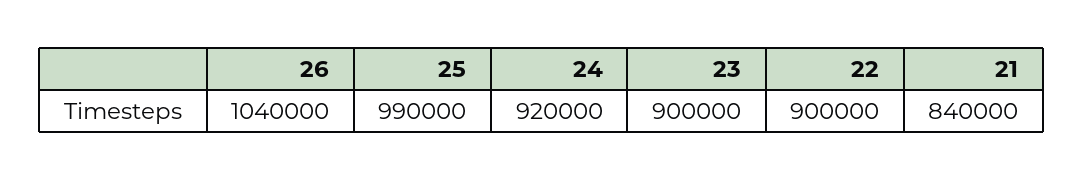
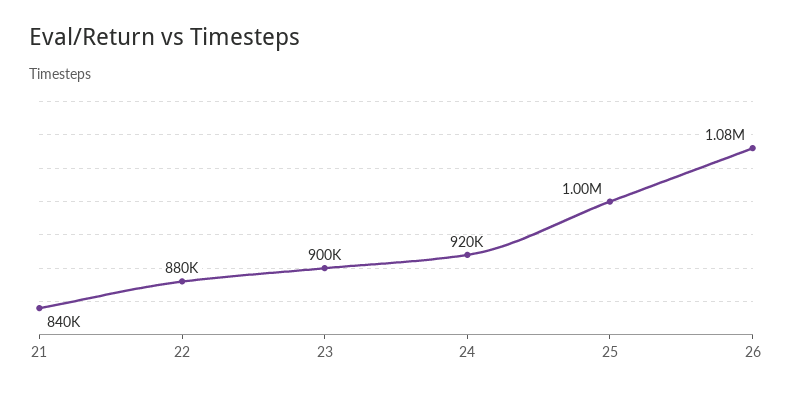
  {
-   "26": 1040000,
+   "26": 1080000,
-   "25": 990000,
+   "25": 1000000,
    "24": 920000,
    "23": 900000,
-   "22": 900000,
+   "22": 880000,
    "21": 840000
  }

